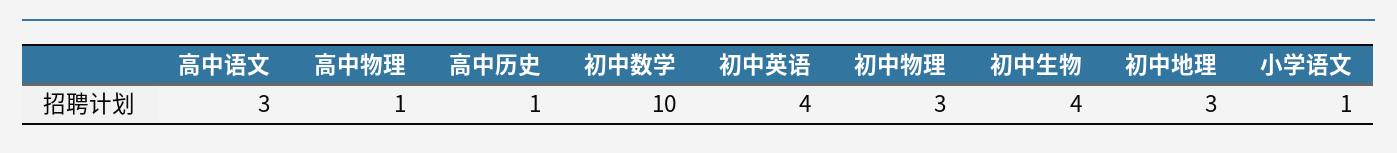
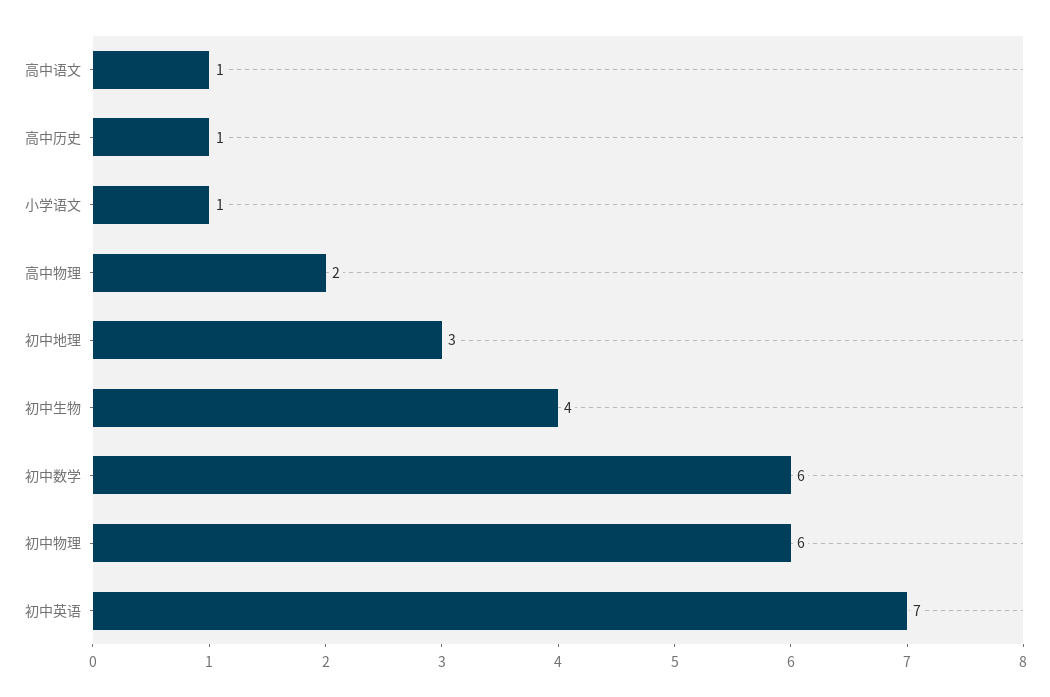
  {
-   "高中语文": 3,
+   "高中语文": 1,
-   "高中物理": 1,
+   "高中物理": 2,
    "高中历史": 1,
-   "初中数学": 10,
+   "初中数学": 6,
-   "初中英语": 4,
+   "初中英语": 7,
-   "初中物理": 3,
+   "初中物理": 6,
    "初中生物": 4,
    "初中地理": 3,
    "小学语文": 1
  }

